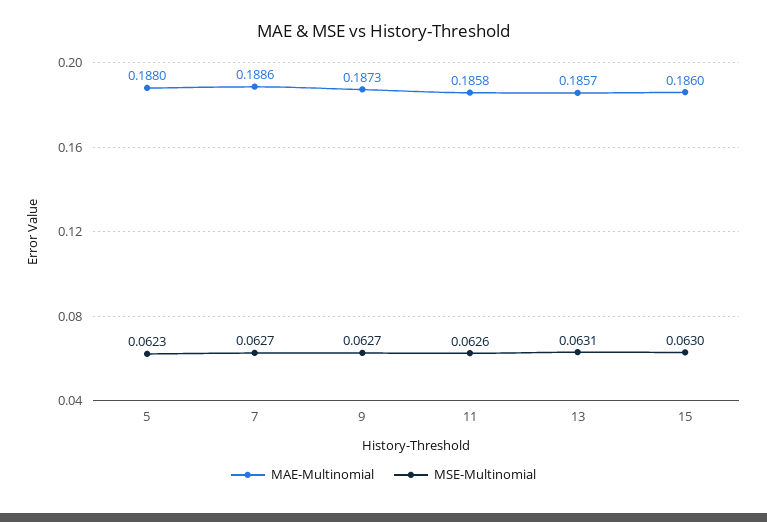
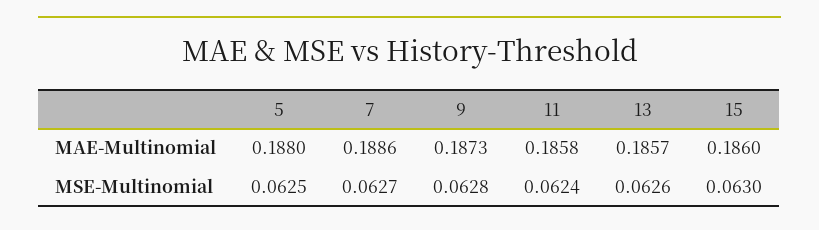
  {
    "MAE-Multinomial": {
      "5": 0.188,
      "7": 0.1886,
      "9": 0.1873,
      "11": 0.1858,
      "13": 0.1857,
      "15": 0.186
    },
    "MSE-Multinomial": {
-     "5": 0.0623,
+     "5": 0.0625,
      "7": 0.0627,
-     "9": 0.0627,
+     "9": 0.0628,
-     "11": 0.0626,
+     "11": 0.0624,
-     "13": 0.0631,
+     "13": 0.0626,
      "15": 0.063
    }
  }

